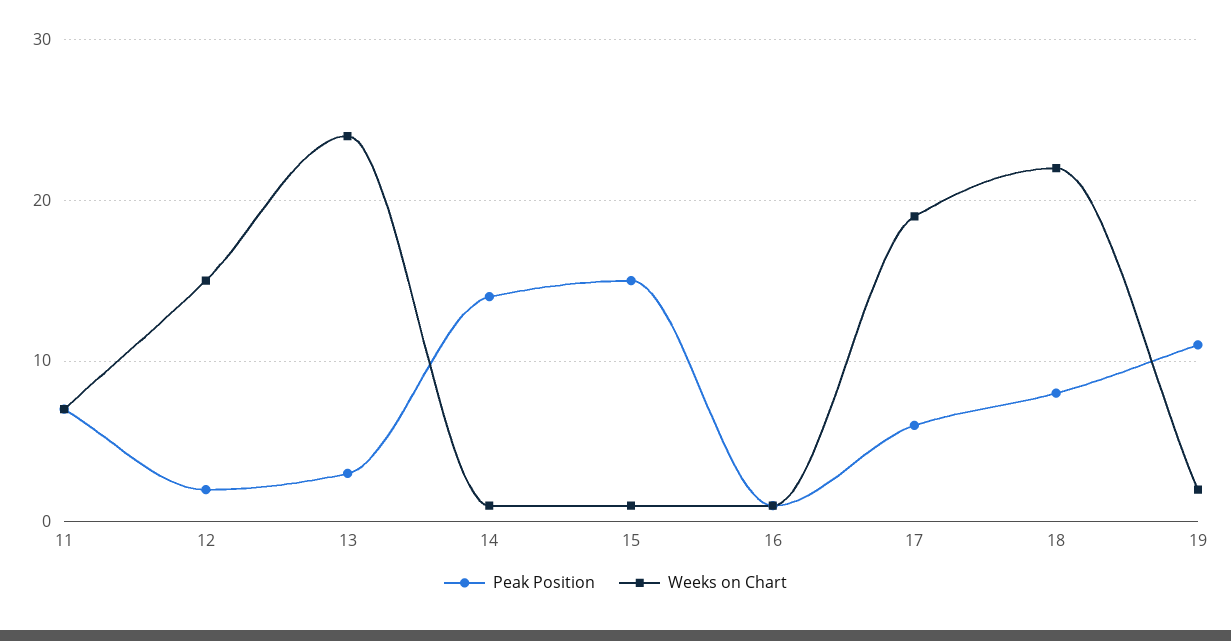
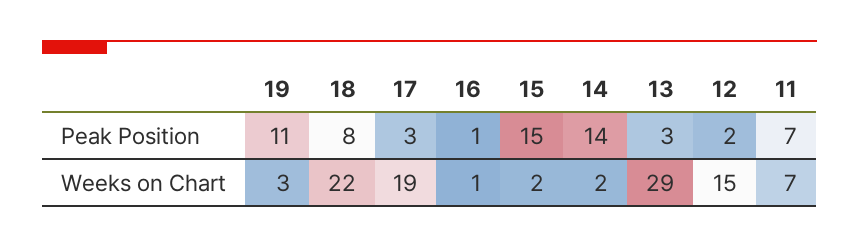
  {
    "Peak Position": {
      "11": 7,
      "12": 2,
      "13": 3,
      "14": 14,
      "15": 15,
      "16": 1,
-     "17": 6,
+     "17": 3,
      "18": 8,
      "19": 11
    },
    "Weeks on Chart": {
      "11": 7,
      "12": 15,
-     "13": 24,
+     "13": 29,
-     "14": 1,
+     "14": 2,
-     "15": 1,
+     "15": 2,
      "16": 1,
      "17": 19,
      "18": 22,
-     "19": 2
+     "19": 3
    }
  }

